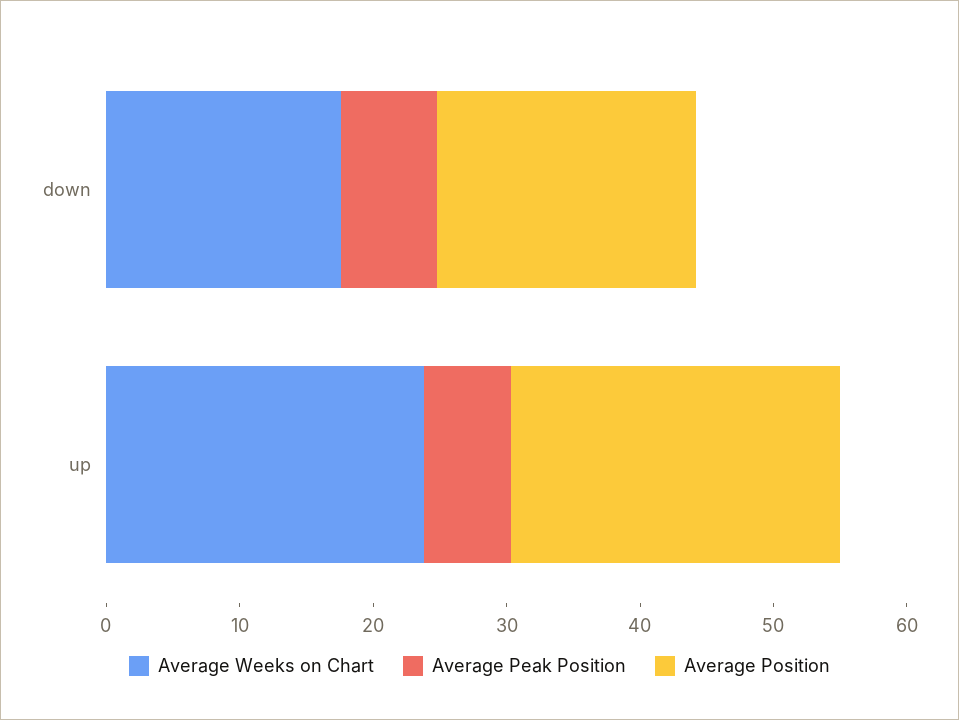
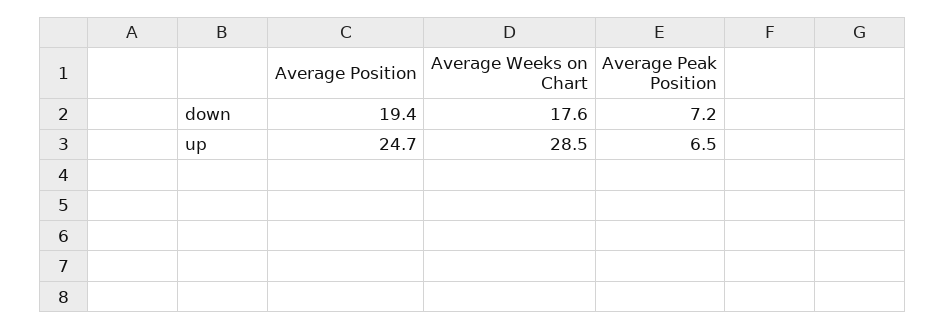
  {
    "Average Weeks on Chart": {
      "down": 17.6,
-     "up": 24
+     "up": 28.5
    },
    "Average Peak Position": {
      "down": 7.2,
      "up": 6.5
    },
    "Average Position": {
      "down": 19.4,
      "up": 24.7
    }
  }

